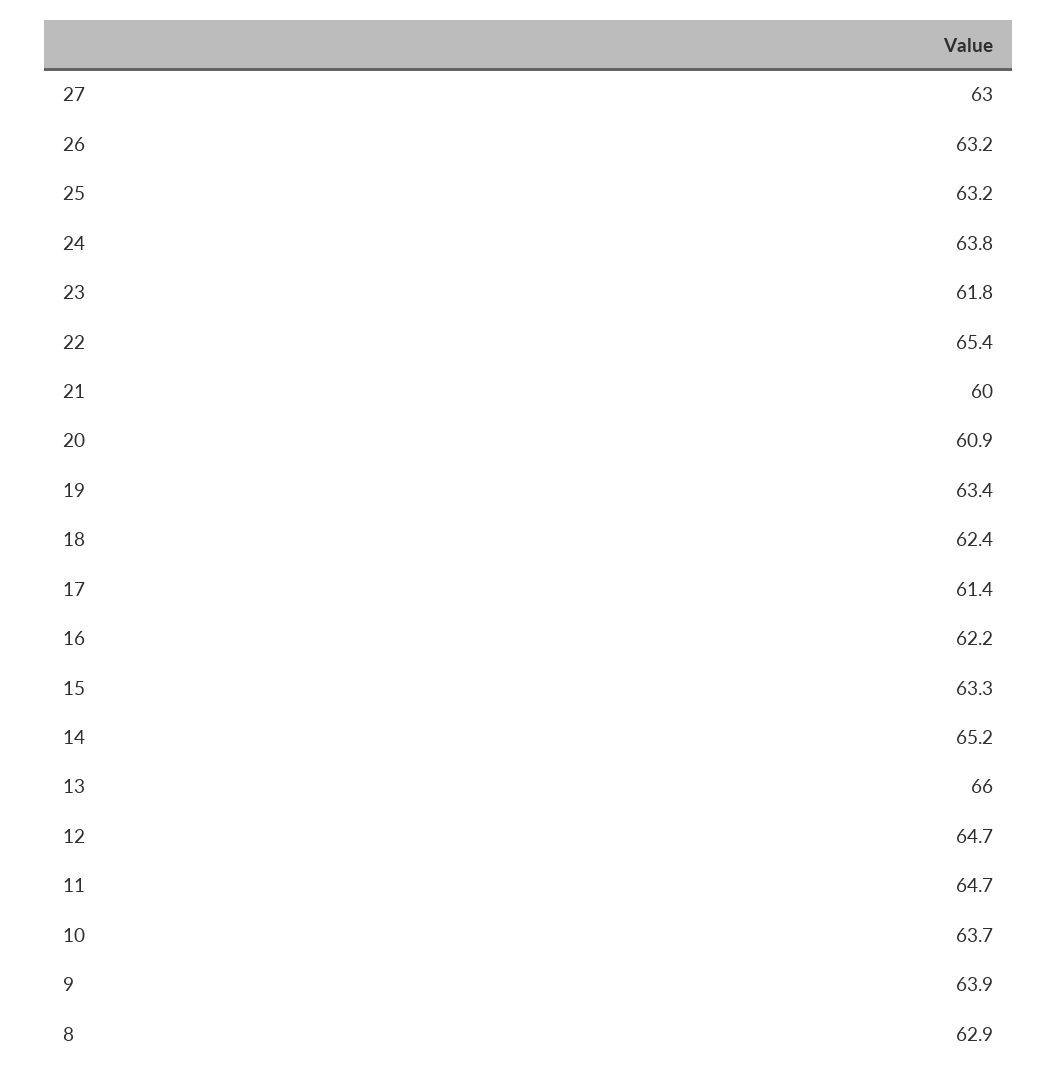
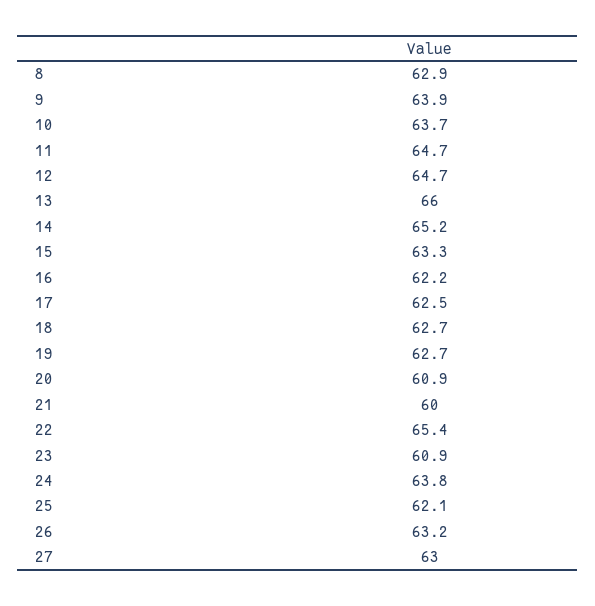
  {
    "27": 63,
    "26": 63.2,
-   "25": 63.2,
+   "25": 62.1,
    "24": 63.8,
-   "23": 61.8,
+   "23": 60.9,
    "22": 65.4,
    "21": 60,
    "20": 60.9,
-   "19": 63.4,
+   "19": 62.7,
-   "18": 62.4,
+   "18": 62.7,
-   "17": 61.4,
+   "17": 62.5,
    "16": 62.2,
    "15": 63.3,
    "14": 65.2,
    "13": 66,
    "12": 64.7,
    "11": 64.7,
    "10": 63.7,
    "9": 63.9,
    "8": 62.9
  }

